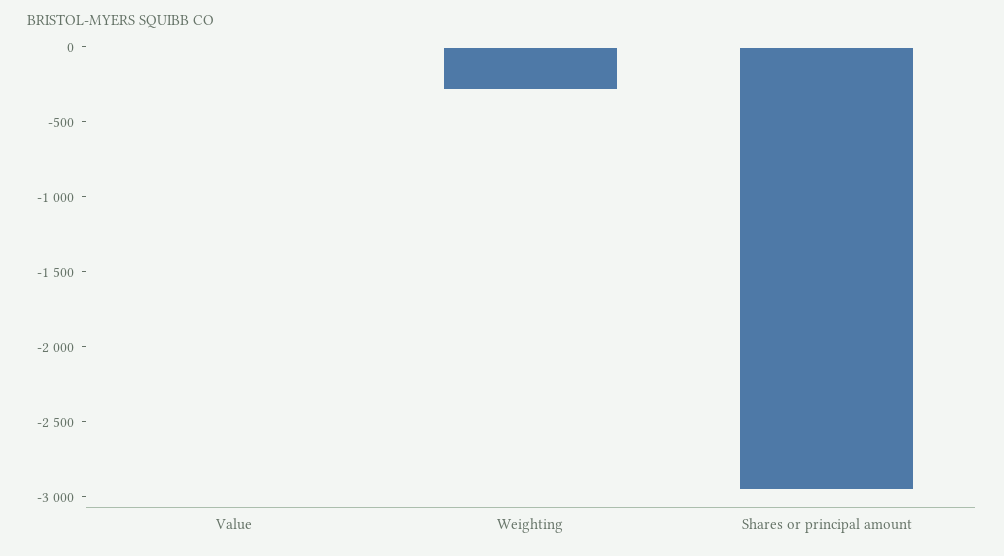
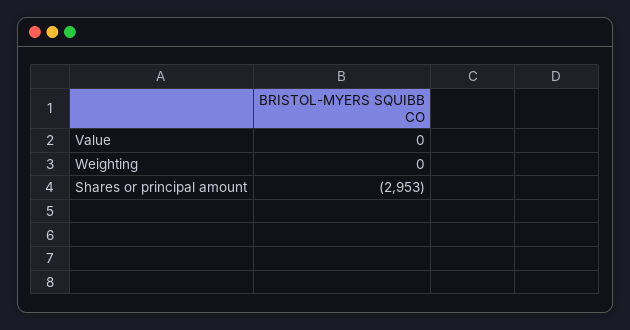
  {
    "Value": 0,
-   "Weighting": -300,
+   "Weighting": 0,
    "Shares or principal amount": -2953
  }

